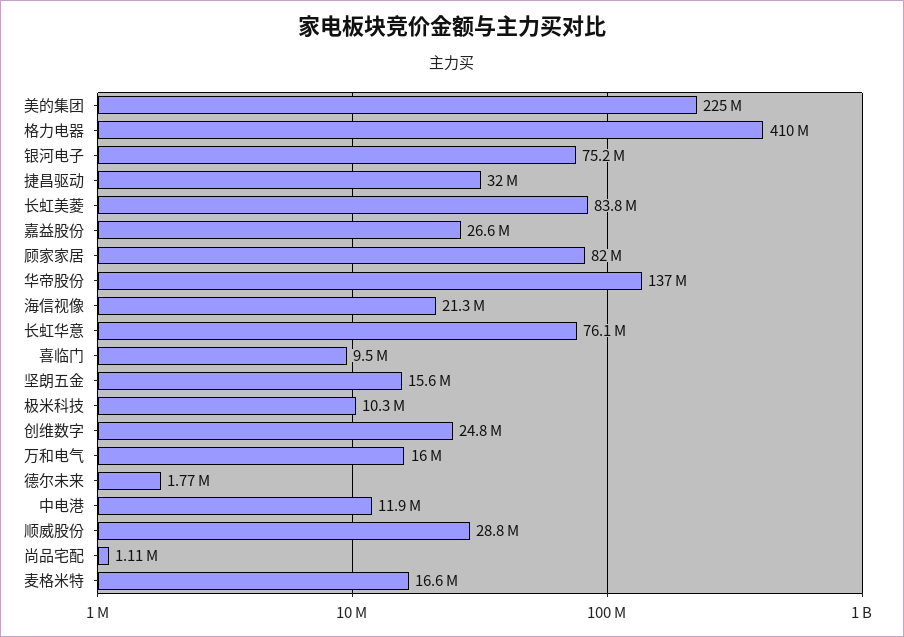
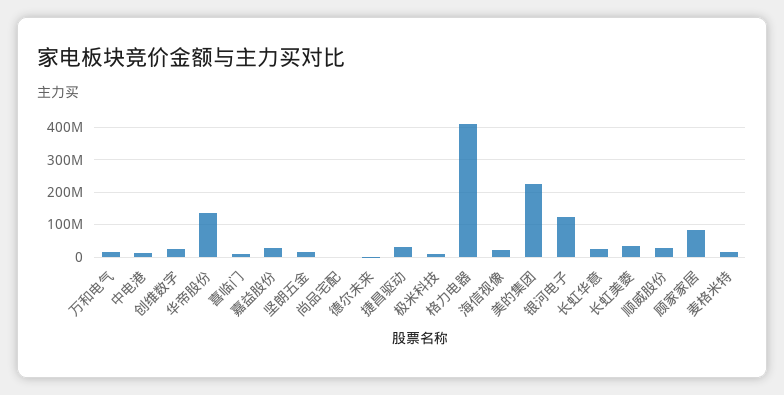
  {
    "美的集团": 225000000,
    "格力电器": 410000000,
-   "银河电子": 75200000,
+   "银河电子": 120000000,
    "捷昌驱动": 32000000,
-   "长虹美菱": 83800000,
+   "长虹美菱": 40000000,
    "嘉益股份": 26600000,
    "顾家家居": 82000000,
    "华帝股份": 137000000,
    "海信视像": 21300000,
-   "长虹华意": 76100000,
+   "长虹华意": 20000000,
    "喜临门": 9500000,
    "坚朗五金": 15600000,
    "极米科技": 10300000,
    "创维数字": 24800000,
    "万和电气": 16000000,
    "德尔未来": 1770000,
    "中电港": 11900000,
    "顺威股份": 28800000,
    "尚品宅配": 1110000,
    "麦格米特": 16600000
  }

